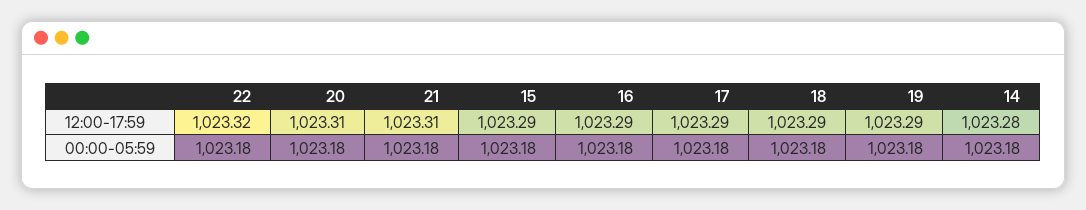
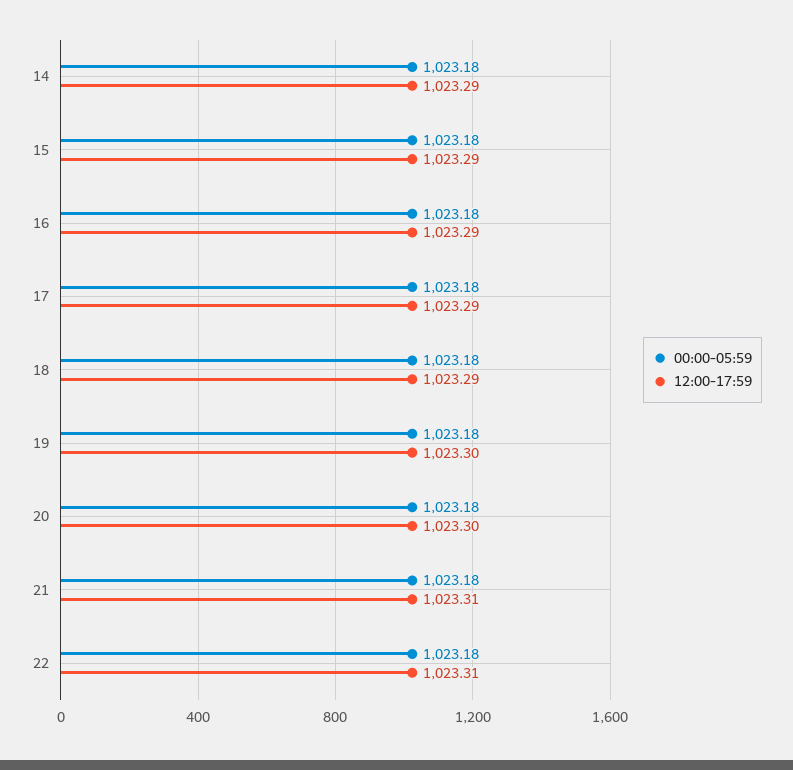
  {
    "12:00-17:59": {
-     "22": 1023.32,
+     "22": 1023.31,
-     "20": 1023.31,
+     "20": 1023.3,
      "21": 1023.31,
      "15": 1023.29,
      "16": 1023.29,
      "17": 1023.29,
      "18": 1023.29,
-     "19": 1023.29,
+     "19": 1023.3,
-     "14": 1023.28
+     "14": 1023.29
    },
    "00:00-05:59": {
      "22": 1023.18,
      "20": 1023.18,
      "21": 1023.18,
      "15": 1023.18,
      "16": 1023.18,
      "17": 1023.18,
      "18": 1023.18,
      "19": 1023.18,
      "14": 1023.18
    }
  }

